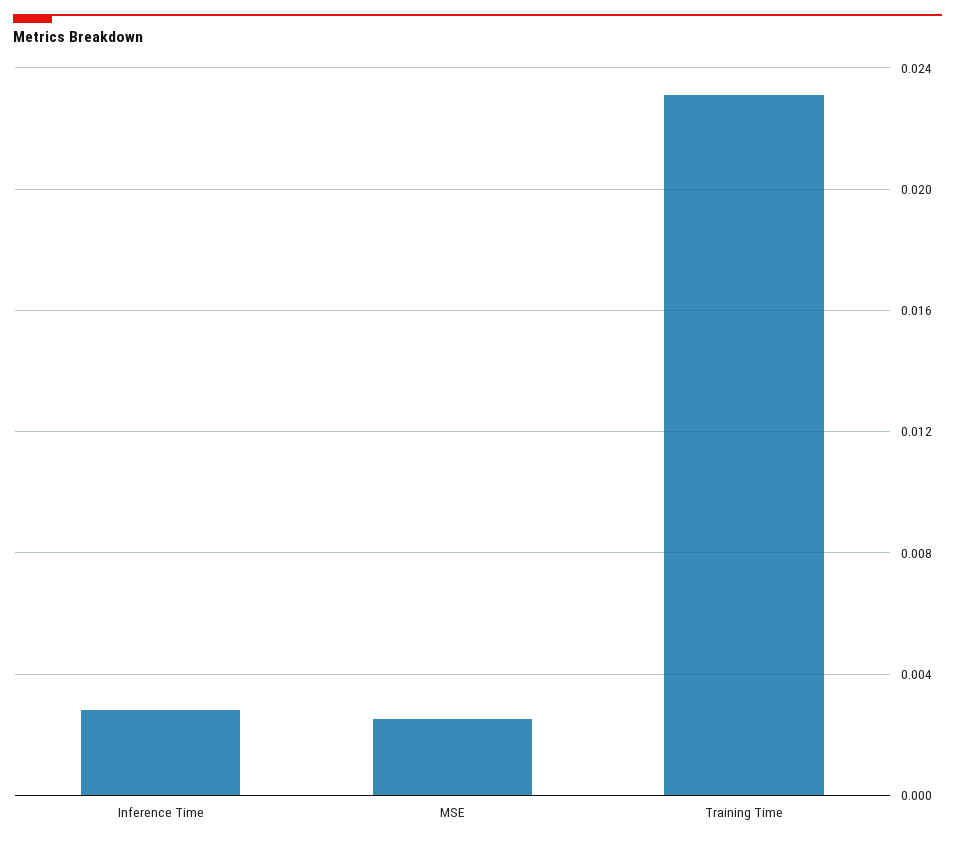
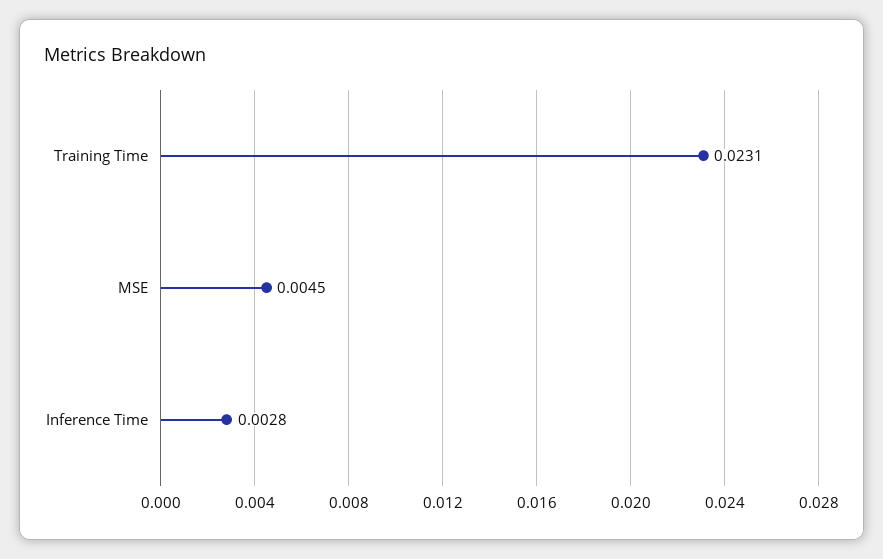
  {
    "Inference Time": 0.0028,
-   "MSE": 0.0025,
+   "MSE": 0.0045,
    "Training Time": 0.0231
  }

